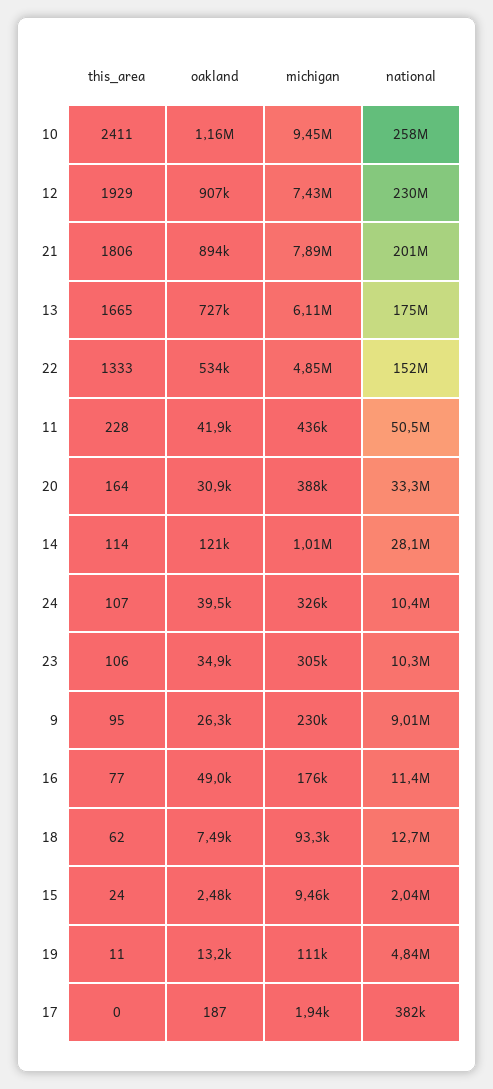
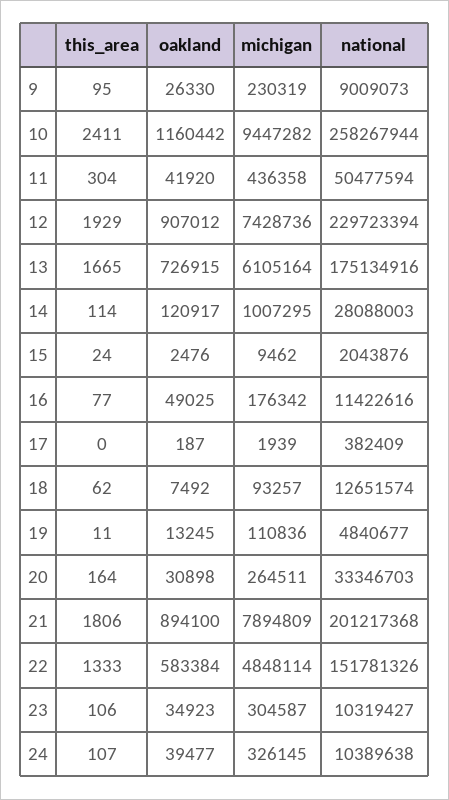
  {
    "this_area": {
      "10": 2411,
      "12": 1929,
      "21": 1806,
      "13": 1665,
      "22": 1333,
-     "11": 228,
+     "11": 304,
      "20": 164,
      "14": 114,
      "24": 107,
      "23": 106,
      "9": 95,
      "16": 77,
      "18": 62,
      "15": 24,
      "19": 11,
      "17": 0
    },
    "oakland": {
      "10": 1160442,
      "12": 907012,
      "21": 894100,
      "13": 726915,
-     "22": 534000,
+     "22": 583384,
      "11": 41920,
      "20": 30898,
      "14": 120917,
      "24": 39477,
      "23": 34923,
      "9": 26330,
      "16": 49025,
      "18": 7492,
      "15": 2476,
      "19": 13245,
      "17": 187
    },
    "michigan": {
      "10": 9447282,
      "12": 7428736,
      "21": 7894809,
      "13": 6105164,
      "22": 4848114,
      "11": 436358,
-     "20": 388000,
+     "20": 264511,
      "14": 1007295,
      "24": 326145,
      "23": 304587,
      "9": 230319,
      "16": 176342,
      "18": 93257,
      "15": 9462,
      "19": 110836,
      "17": 1939
    },
    "national": {
      "10": 258267944,
      "12": 229723394,
      "21": 201217368,
      "13": 175134916,
      "22": 151781326,
      "11": 50477594,
      "20": 33346703,
      "14": 28088003,
      "24": 10389638,
      "23": 10319427,
      "9": 9009073,
      "16": 11422616,
      "18": 12651574,
      "15": 2043876,
      "19": 4840677,
      "17": 382409
    }
  }

